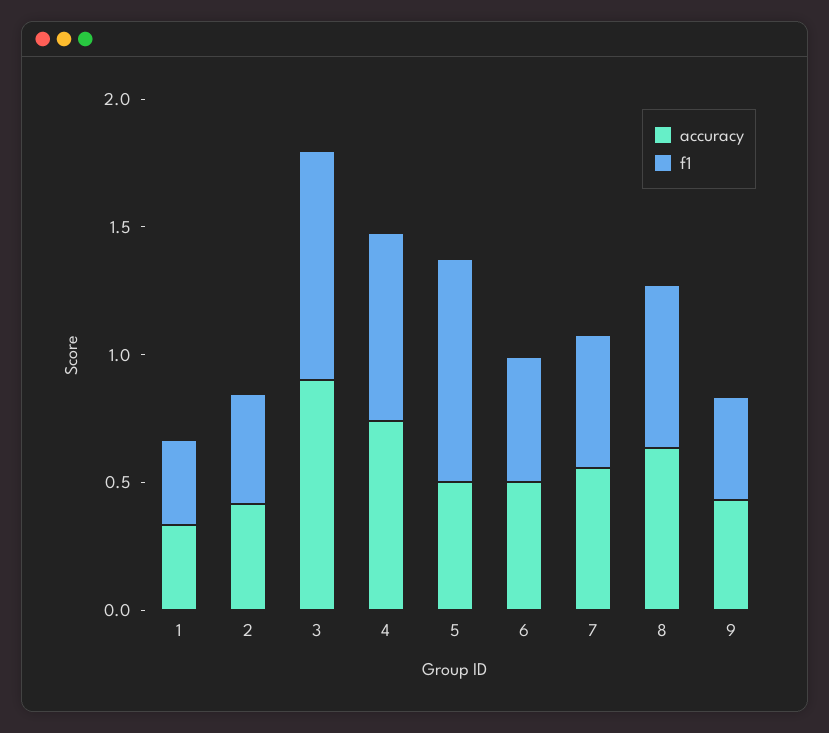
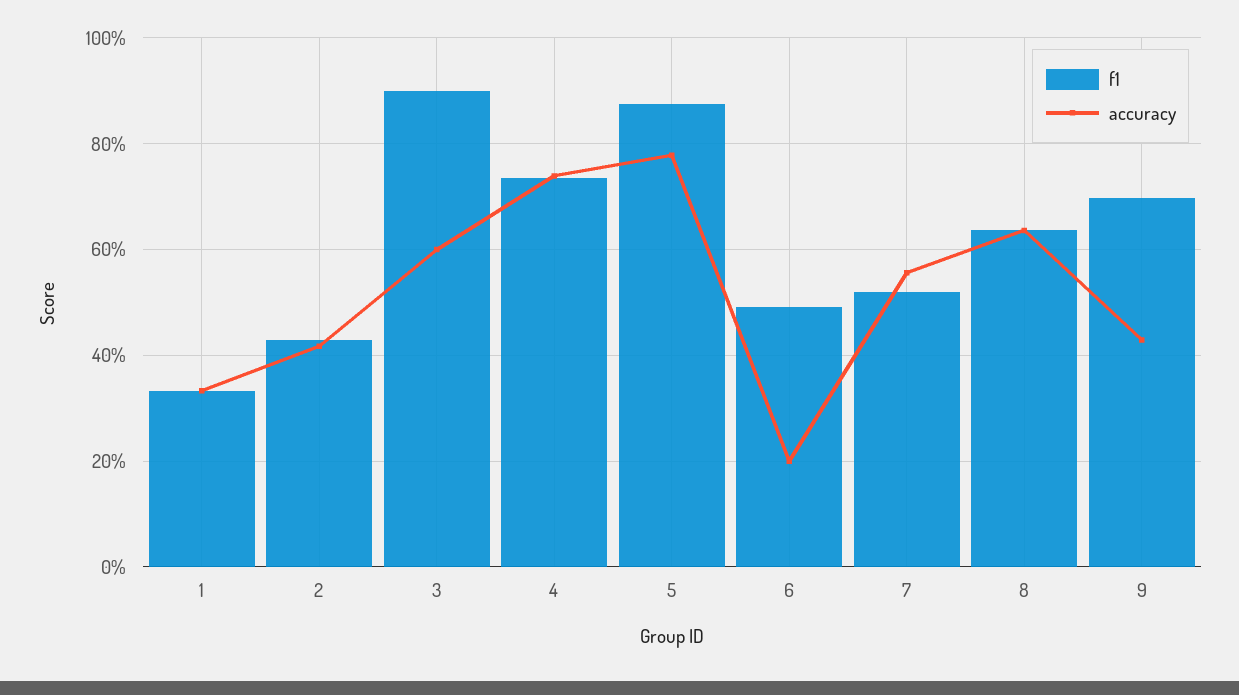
  {
    "accuracy": {
      "1": 0.34,
      "2": 0.42,
-     "3": 0.9,
+     "3": 0.6,
      "4": 0.74,
-     "5": 0.5,
+     "5": 0.78,
-     "6": 0.5,
+     "6": 0.2,
      "7": 0.56,
      "8": 0.64,
      "9": 0.42
    },
    "f1": {
      "1": 0.34,
      "2": 0.42,
      "3": 0.9,
      "4": 0.74,
      "5": 0.88,
      "6": 0.5,
      "7": 0.52,
      "8": 0.64,
-     "9": 0.4
+     "9": 0.7
    }
  }

